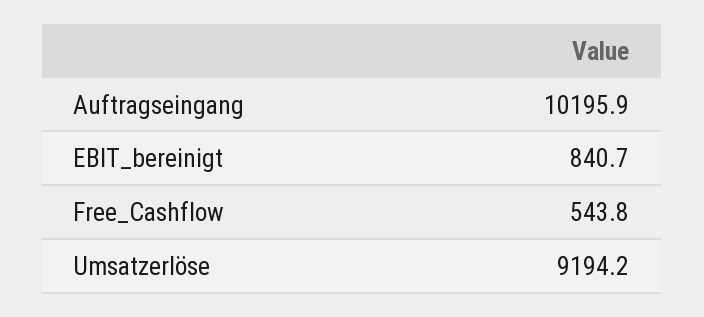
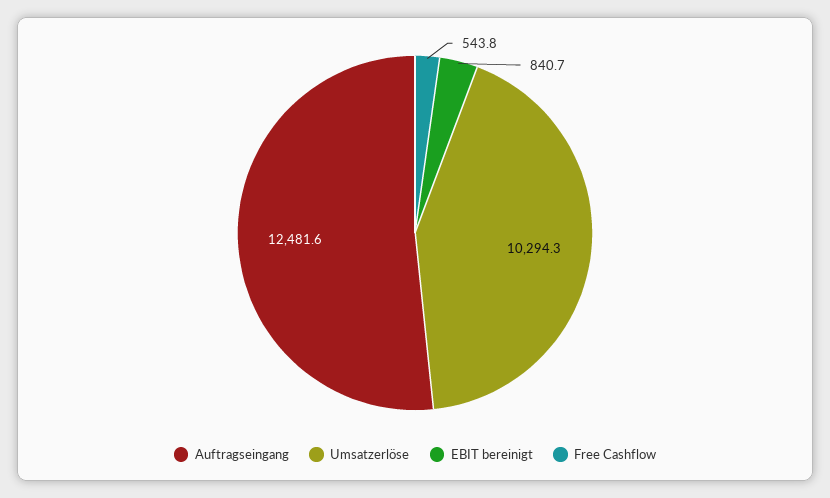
  {
-   "Auftragseingang": 10195.9,
+   "Auftragseingang": 12481.6,
    "EBIT_bereinigt": 840.7,
    "Free_Cashflow": 543.8,
-   "Umsatzerlöse": 9194.2
+   "Umsatzerlöse": 10294.3
  }

